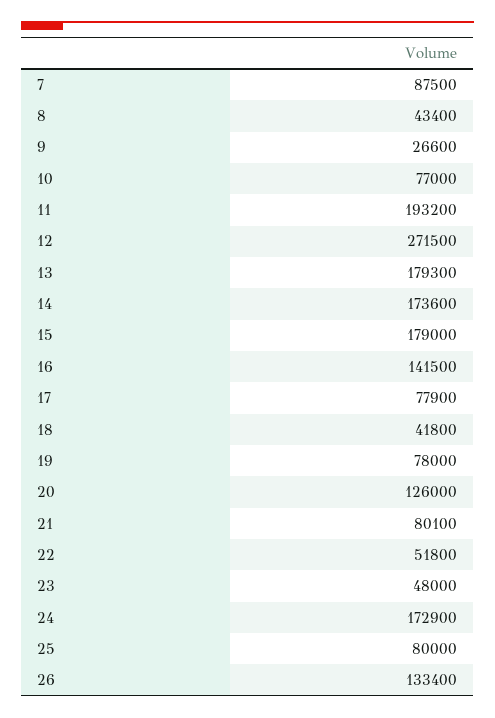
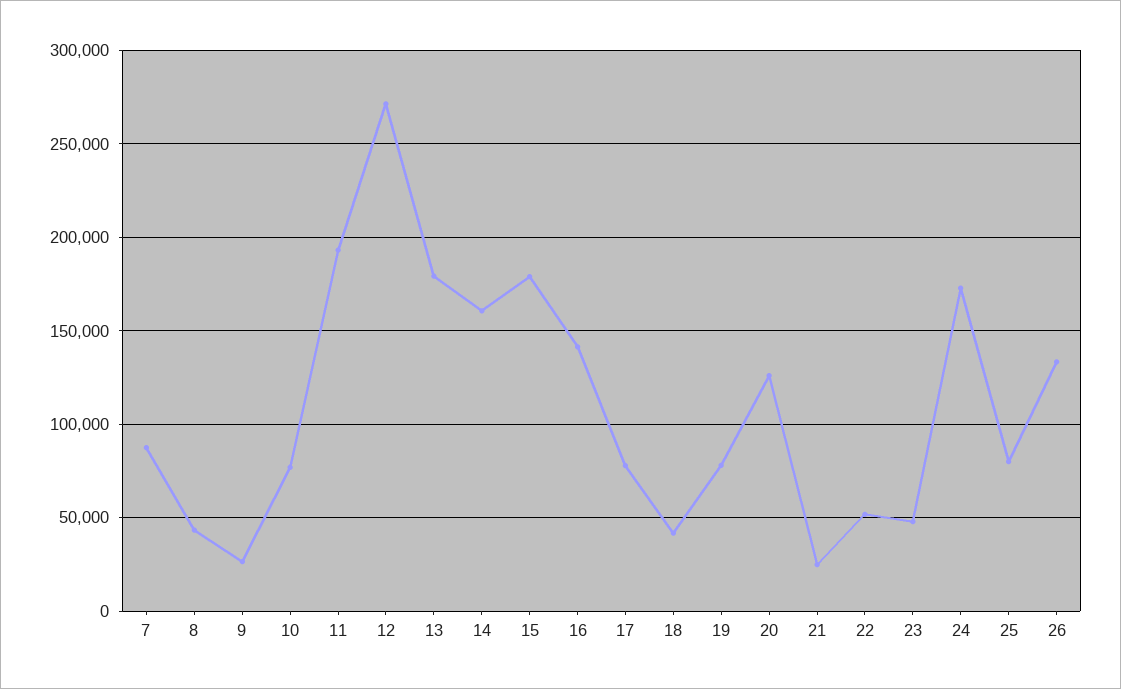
  {
    "7": 87500,
    "8": 43400,
    "9": 26600,
    "10": 77000,
    "11": 193200,
    "12": 271500,
    "13": 179300,
-   "14": 173600,
+   "14": 160000,
    "15": 179000,
    "16": 141500,
    "17": 77900,
    "18": 41800,
    "19": 78000,
    "20": 126000,
-   "21": 80100,
+   "21": 25000,
    "22": 51800,
    "23": 48000,
    "24": 172900,
    "25": 80000,
    "26": 133400
  }

